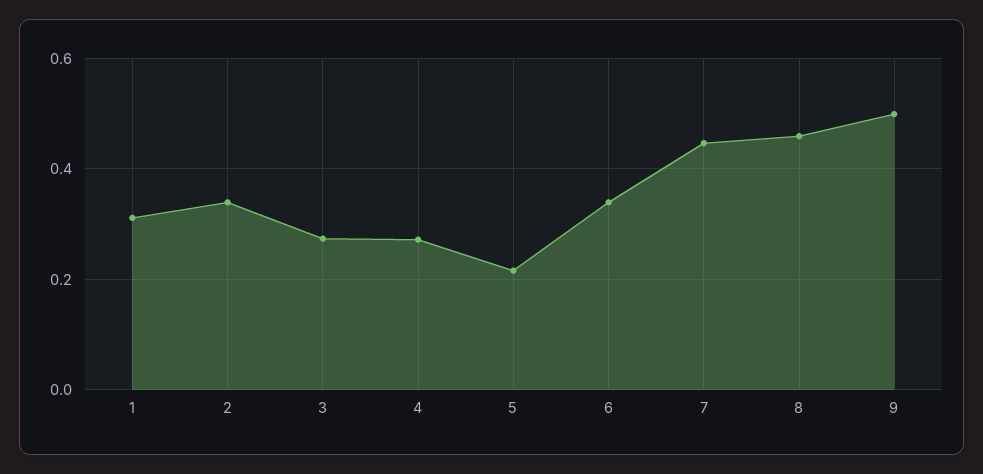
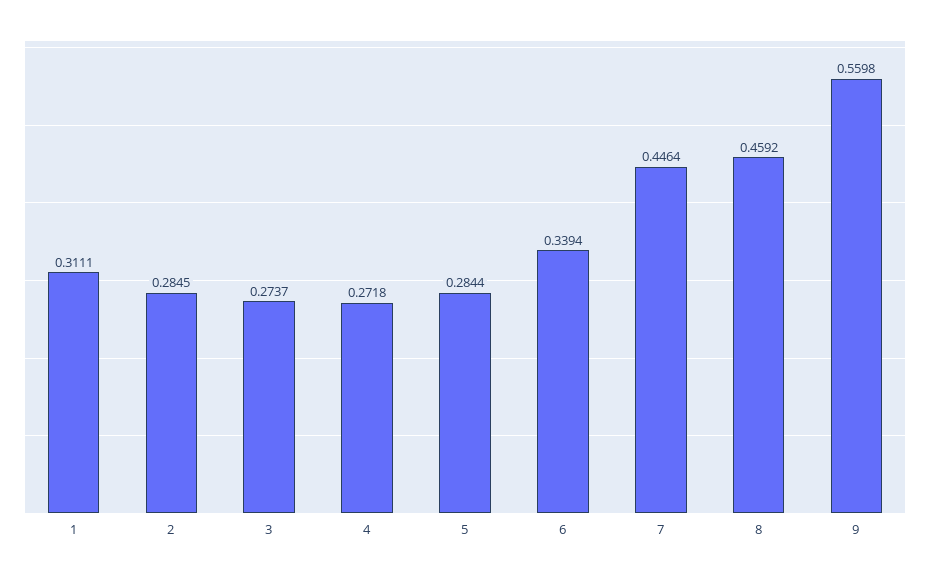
  {
    "1": 0.3111,
-   "2": 0.34,
+   "2": 0.2845,
    "3": 0.2737,
    "4": 0.2718,
-   "5": 0.22,
+   "5": 0.2844,
    "6": 0.3394,
    "7": 0.4464,
    "8": 0.4592,
-   "9": 0.5
+   "9": 0.5598
  }

